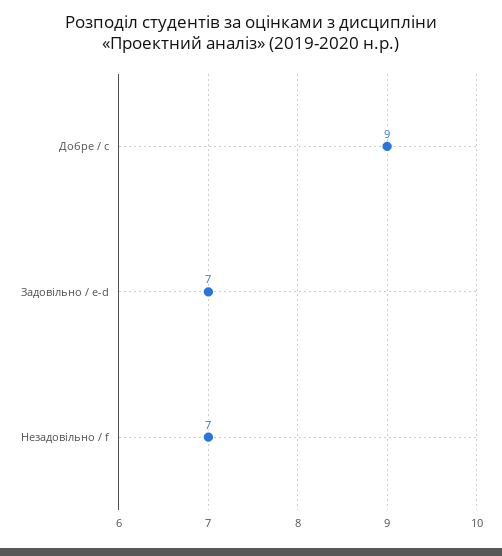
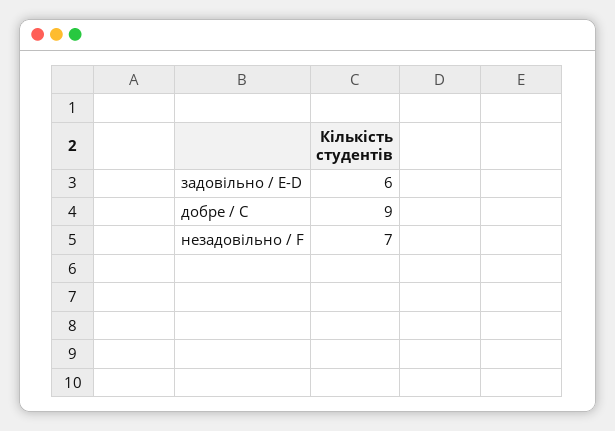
  {
    "Добре / c": 9,
-   "Задовільно / e-d": 7,
+   "Задовільно / e-d": 6,
    "Незадовільно / f": 7
  }

